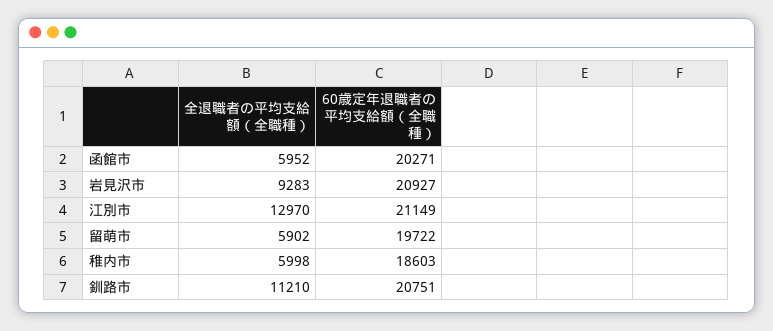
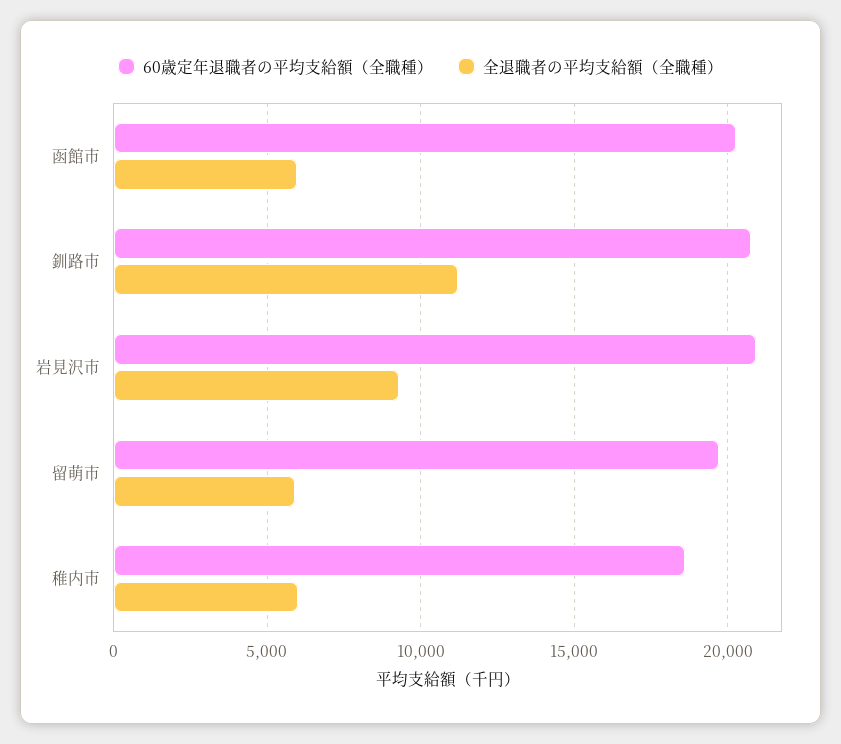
  {
    "全退職者の平均支給額（全職種）": {
      "函館市": 5952,
      "岩見沢市": 9283,
-     "江別市": 12970,
      "留萌市": 5902,
      "稚内市": 5998,
      "釧路市": 11210
    },
    "60歳定年退職者の平均支給額（全職種）": {
      "函館市": 20271,
      "岩見沢市": 20927,
-     "江別市": 21149,
      "留萌市": 19722,
      "稚内市": 18603,
      "釧路市": 20751
    }
  }

